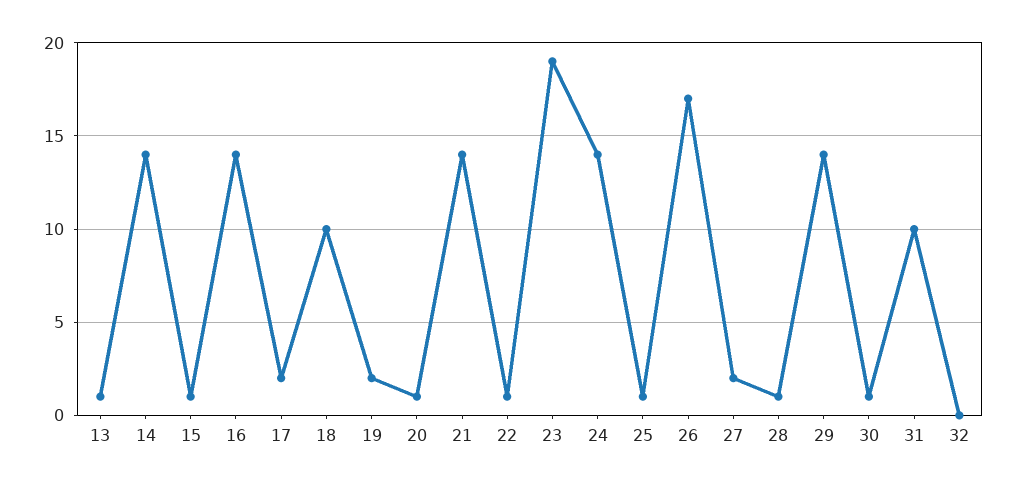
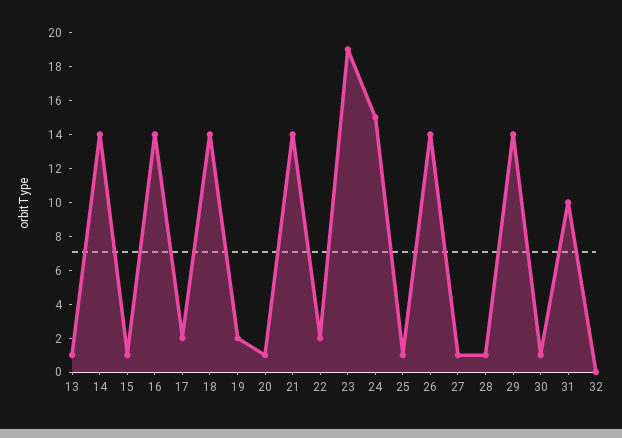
  {
    "13": 1,
    "14": 14,
    "15": 1,
    "16": 14,
    "17": 2,
-   "18": 10,
+   "18": 14,
    "19": 2,
    "20": 1,
    "21": 14,
-   "22": 1,
+   "22": 2,
    "23": 19,
-   "24": 14,
+   "24": 15,
    "25": 1,
-   "26": 17,
+   "26": 14,
-   "27": 2,
+   "27": 1,
    "28": 1,
    "29": 14,
    "30": 1,
    "31": 10,
    "32": 0
  }

